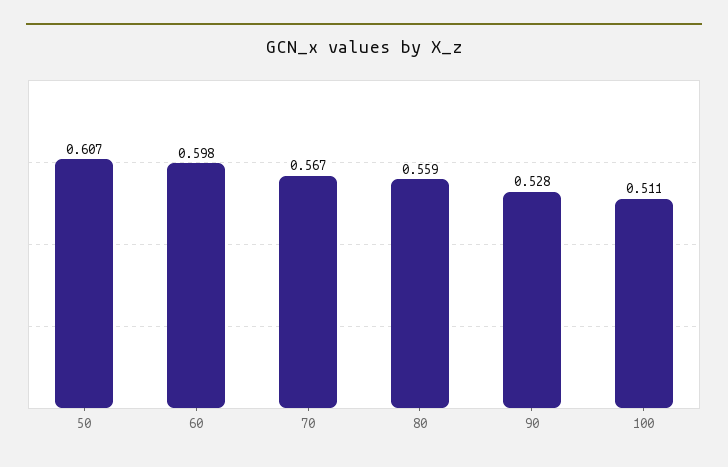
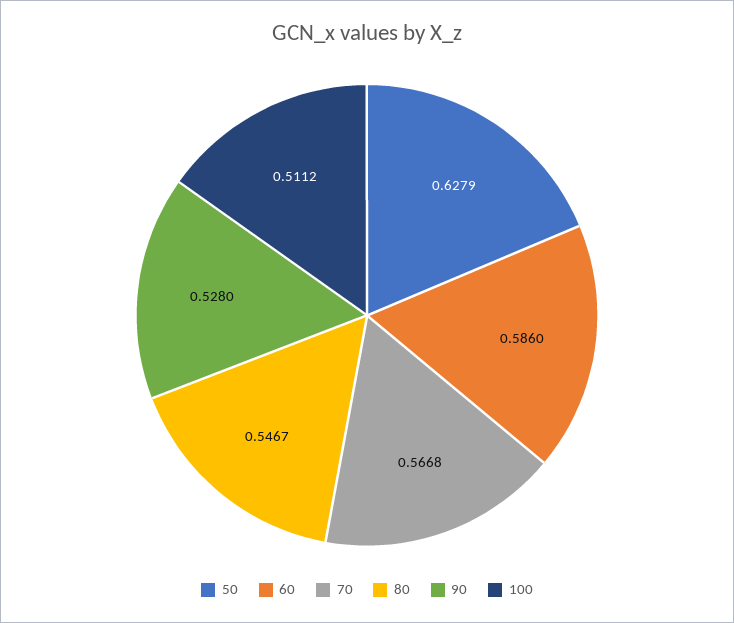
  {
-   "50": 0.607,
+   "50": 0.6279,
-   "60": 0.598,
+   "60": 0.586,
    "70": 0.5668,
-   "80": 0.559,
+   "80": 0.5467,
    "90": 0.528,
    "100": 0.5112
  }

